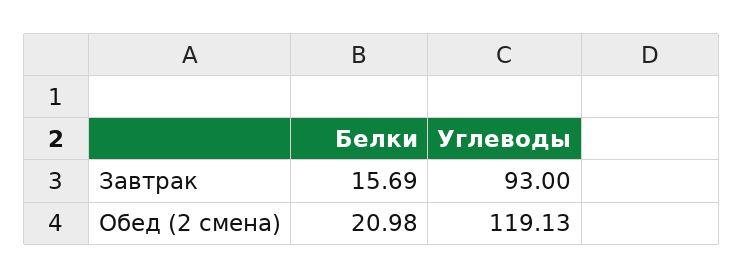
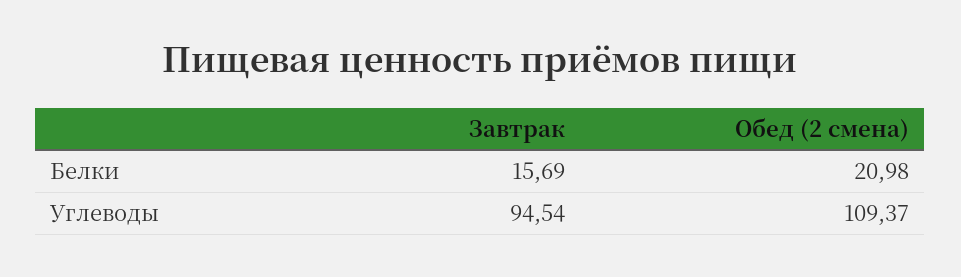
  {
    "Белки": {
      "Завтрак": 15.69,
      "Обед (2 смена)": 20.98
    },
    "Углеводы": {
-     "Завтрак": 93,
+     "Завтрак": 94.54,
-     "Обед (2 смена)": 119.13
+     "Обед (2 смена)": 109.37
    }
  }

